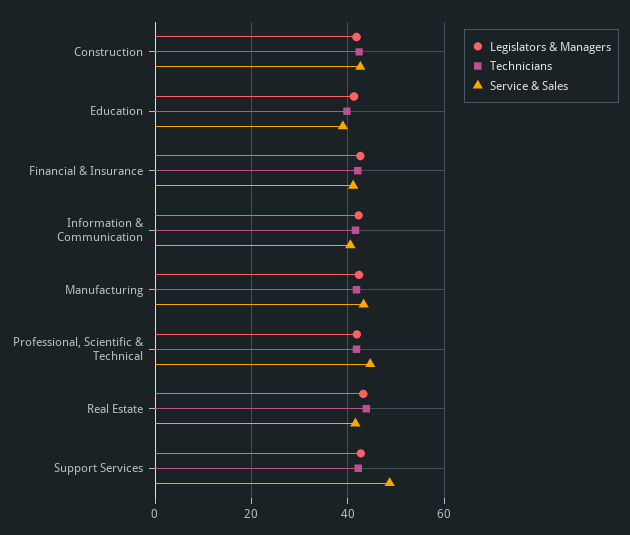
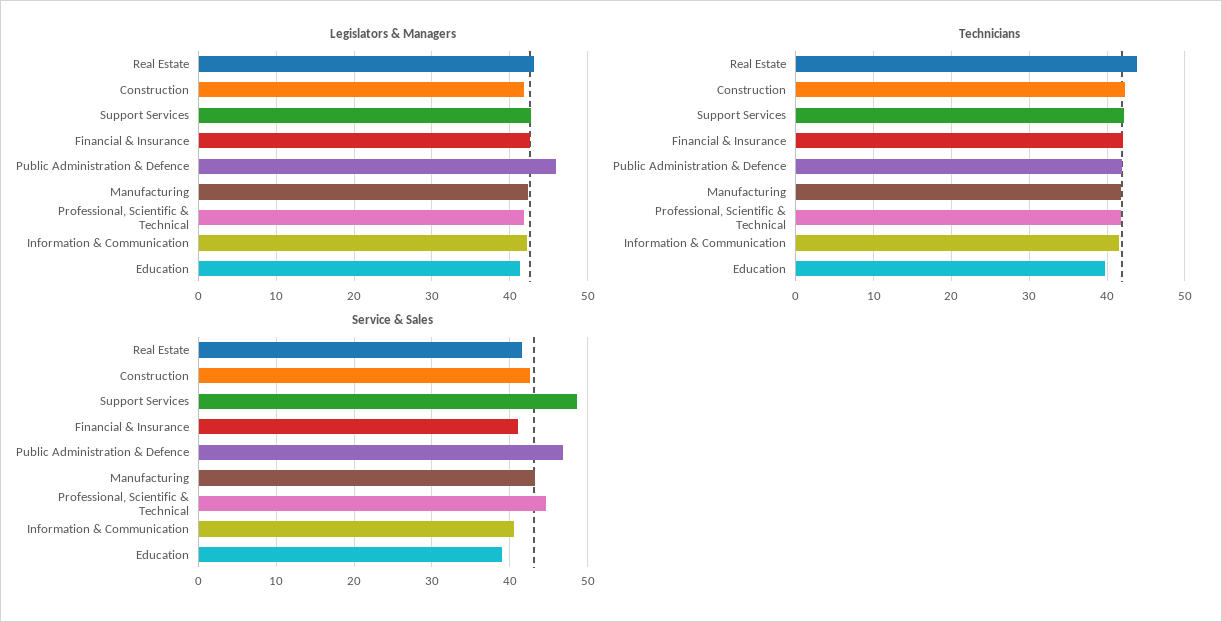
  {
    "Legislators & Managers": {
      "Construction": 42,
      "Education": 41,
      "Financial & Insurance": 43,
      "Information & Communication": 42,
      "Manufacturing": 42,
      "Professional, Scientific & Technical": 42,
      "Real Estate": 43,
-     "Support Services": 43
+     "Support Services": 43,
+     "Public Administration & Defence": 46
    },
    "Technicians": {
      "Construction": 42,
      "Education": 40,
      "Financial & Insurance": 42,
      "Information & Communication": 42,
      "Manufacturing": 42,
      "Professional, Scientific & Technical": 42,
      "Real Estate": 44,
-     "Support Services": 42
+     "Support Services": 42,
+     "Public Administration & Defence": 42
    },
    "Service & Sales": {
      "Construction": 43,
      "Education": 39,
      "Financial & Insurance": 41,
      "Information & Communication": 41,
      "Manufacturing": 43,
      "Professional, Scientific & Technical": 45,
      "Real Estate": 42,
-     "Support Services": 49
+     "Support Services": 49,
+     "Public Administration & Defence": 47
    }
  }

